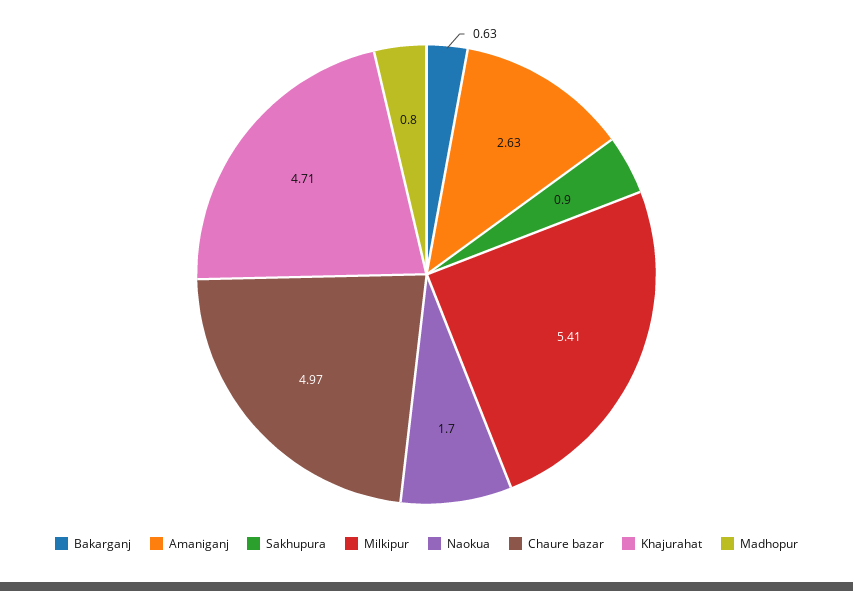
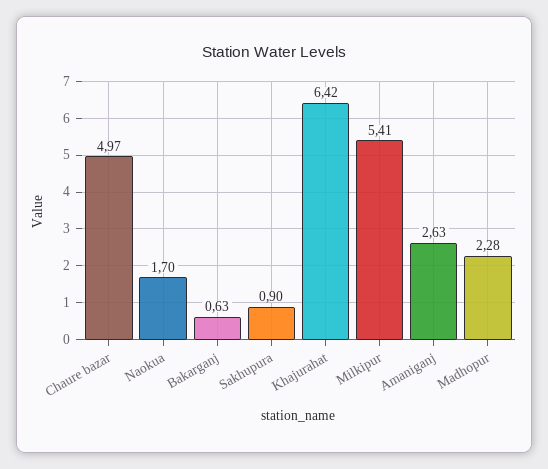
  {
    "Bakarganj": 0.63,
    "Amaniganj": 2.63,
    "Sakhupura": 0.9,
    "Milkipur": 5.41,
    "Naokua": 1.7,
    "Chaure bazar": 4.97,
-   "Khajurahat": 4.71,
+   "Khajurahat": 6.42,
-   "Madhopur": 0.8
+   "Madhopur": 2.28
  }

